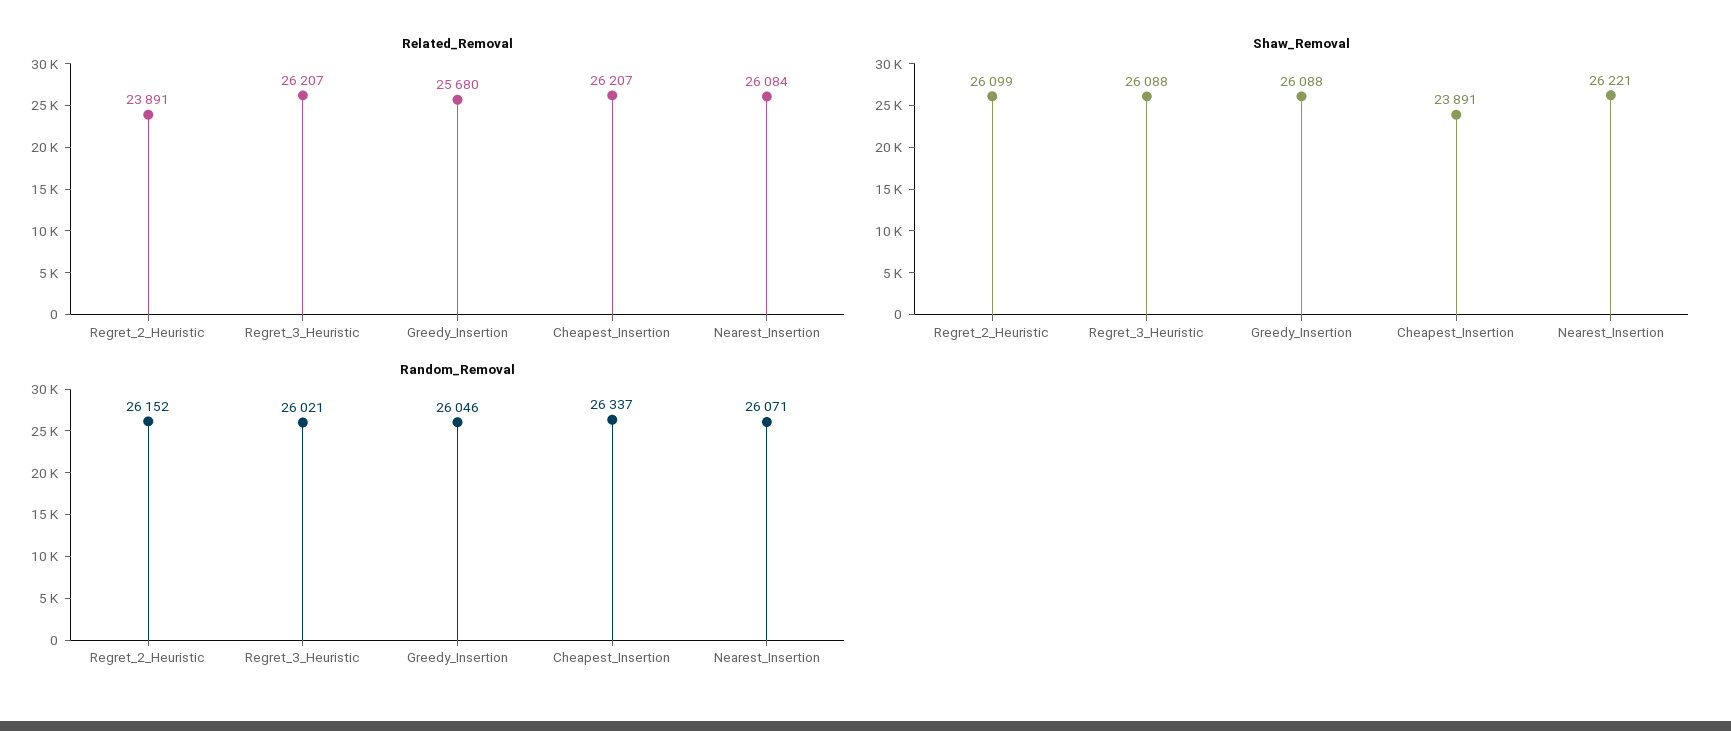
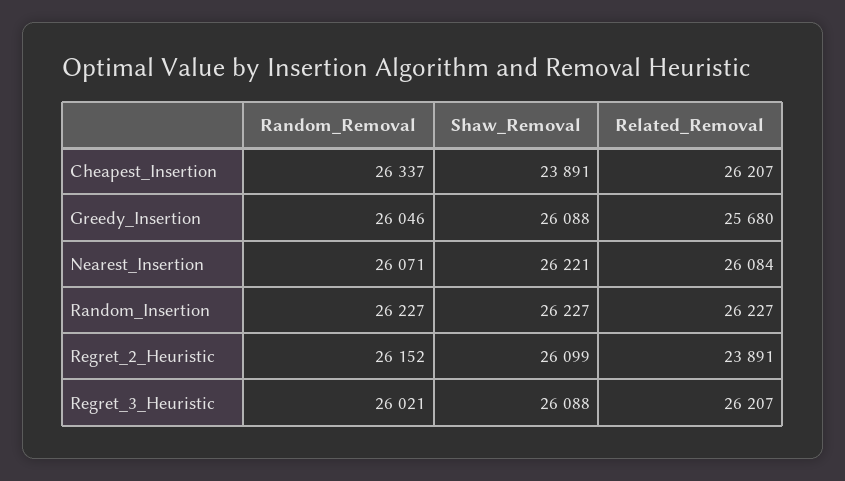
  {
    "Related_Removal": {
      "Regret_2_Heuristic": 23891,
      "Regret_3_Heuristic": 26207,
      "Greedy_Insertion": 25680,
      "Cheapest_Insertion": 26207,
-     "Nearest_Insertion": 26084
+     "Nearest_Insertion": 26084,
+     "Random_Insertion": 26227
    },
    "Shaw_Removal": {
      "Regret_2_Heuristic": 26099,
      "Regret_3_Heuristic": 26088,
      "Greedy_Insertion": 26088,
      "Cheapest_Insertion": 23891,
-     "Nearest_Insertion": 26221
+     "Nearest_Insertion": 26221,
+     "Random_Insertion": 26227
    },
    "Random_Removal": {
      "Regret_2_Heuristic": 26152,
      "Regret_3_Heuristic": 26021,
      "Greedy_Insertion": 26046,
      "Cheapest_Insertion": 26337,
-     "Nearest_Insertion": 26071
+     "Nearest_Insertion": 26071,
+     "Random_Insertion": 26227
    }
  }

